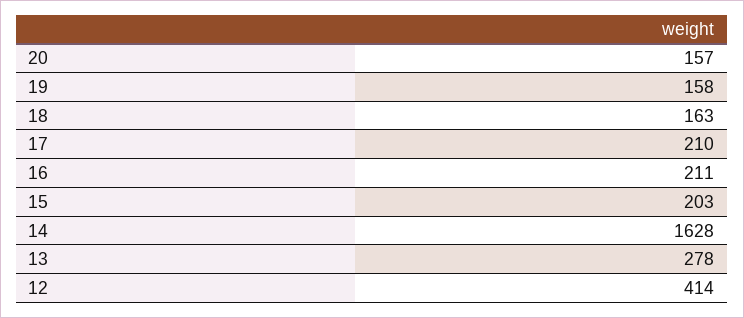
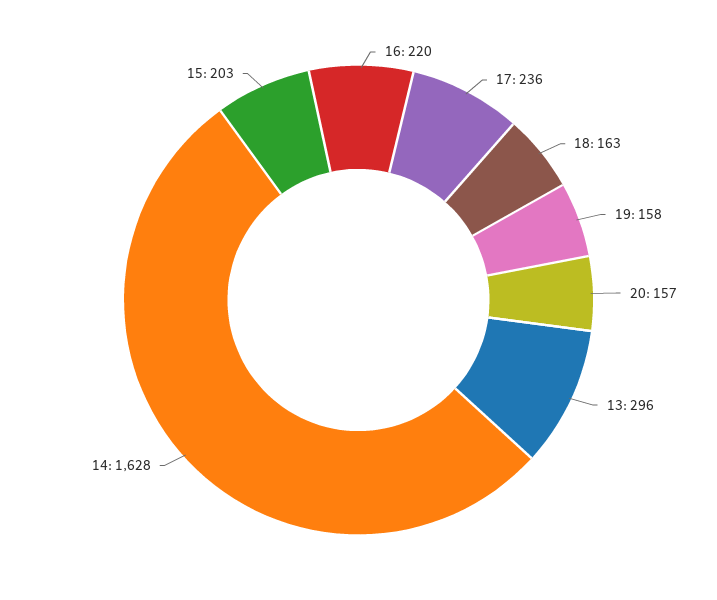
  {
    "20": 157,
    "19": 158,
    "18": 163,
-   "17": 210,
+   "17": 236,
-   "16": 211,
+   "16": 220,
    "15": 203,
    "14": 1628,
-   "13": 278,
+   "13": 296
-   "12": 414
  }

